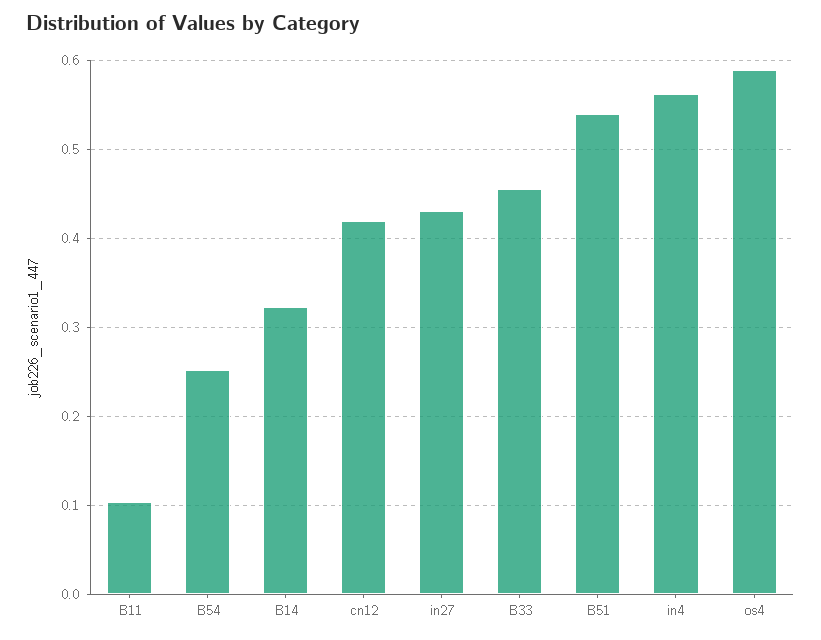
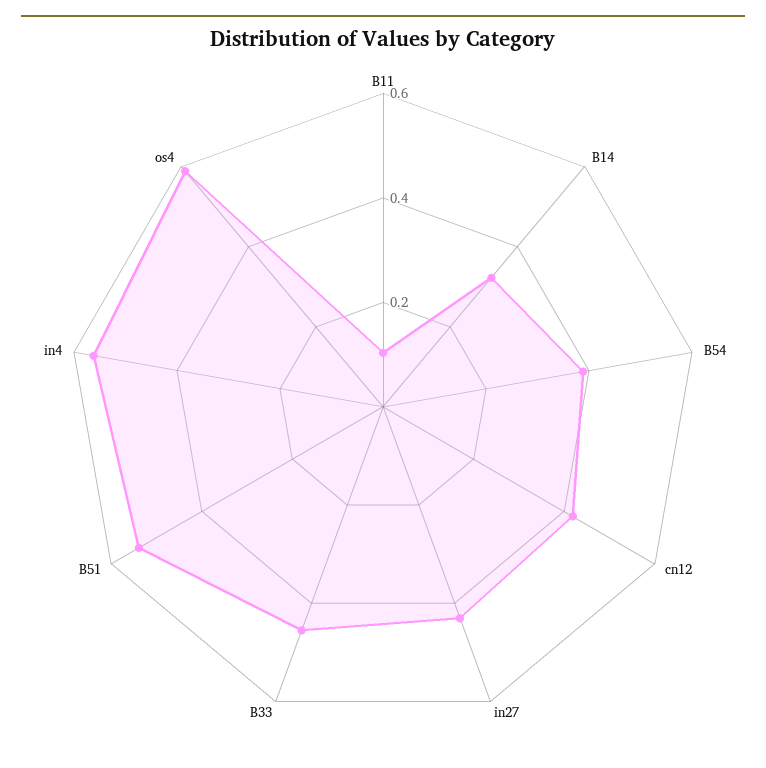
  {
    "B11": 0.1,
-   "B54": 0.25,
+   "B54": 0.4,
    "B14": 0.32,
    "cn12": 0.42,
    "in27": 0.43,
    "B33": 0.46,
    "B51": 0.54,
    "in4": 0.56,
    "os4": 0.59
  }

